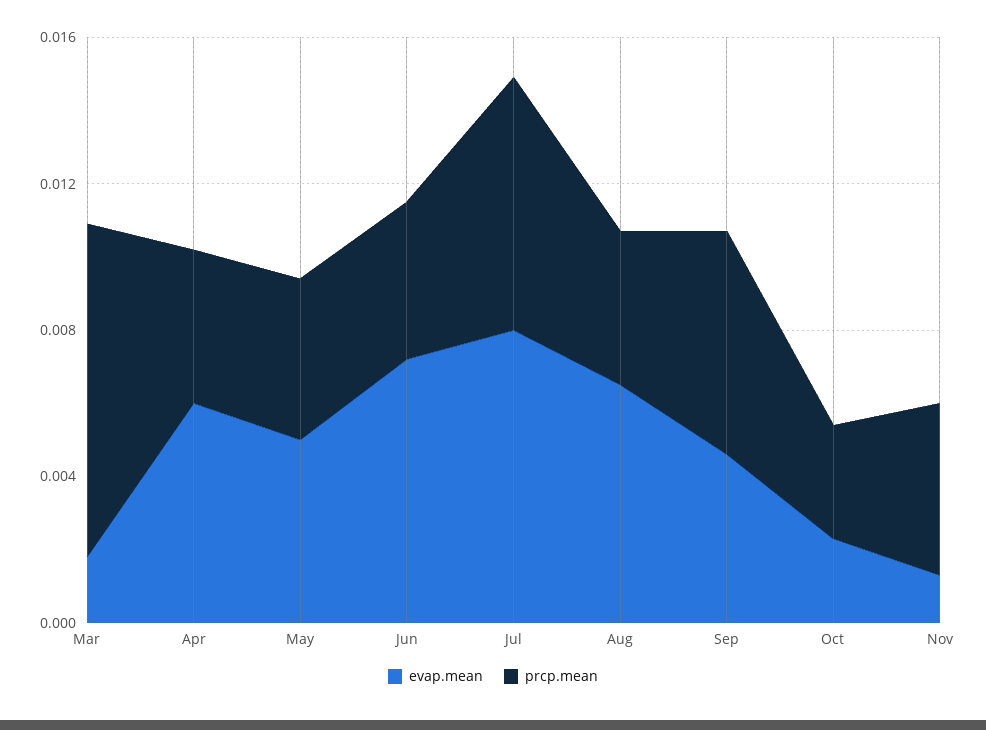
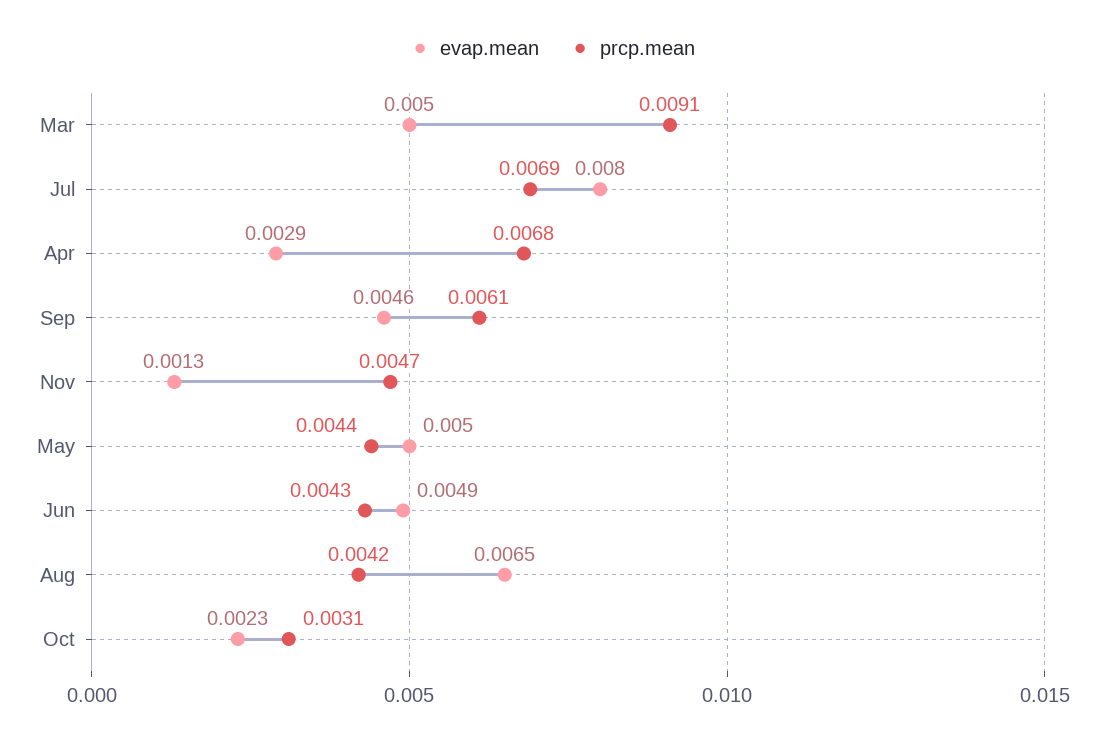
  {
    "evap.mean": {
-     "Mar": 0.002,
+     "Mar": 0.005,
-     "Apr": 0.006,
+     "Apr": 0.0029,
      "May": 0.005,
-     "Jun": 0.007,
+     "Jun": 0.0049,
      "Jul": 0.008,
      "Aug": 0.0065,
      "Sep": 0.0046,
      "Oct": 0.0023,
      "Nov": 0.0013
    },
    "prcp.mean": {
      "Mar": 0.0091,
-     "Apr": 0.004,
+     "Apr": 0.0068,
      "May": 0.0044,
      "Jun": 0.0043,
      "Jul": 0.0069,
      "Aug": 0.0042,
      "Sep": 0.0061,
      "Oct": 0.0031,
      "Nov": 0.0047
    }
  }

